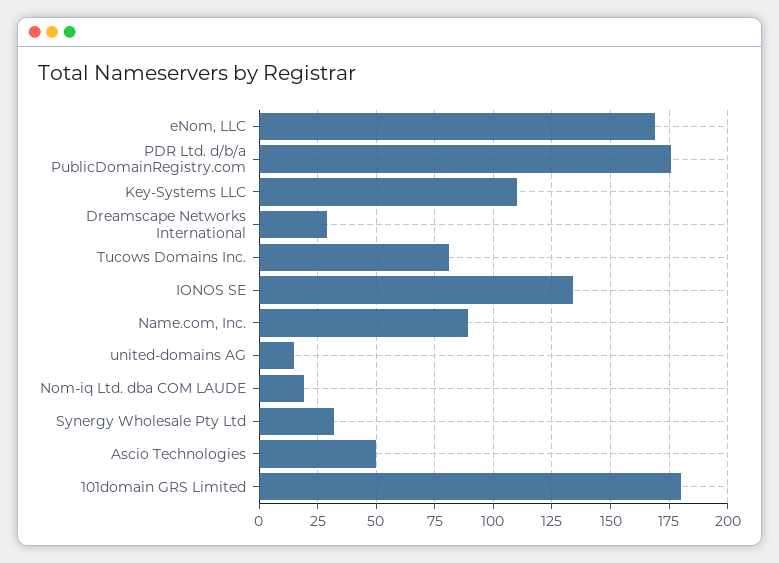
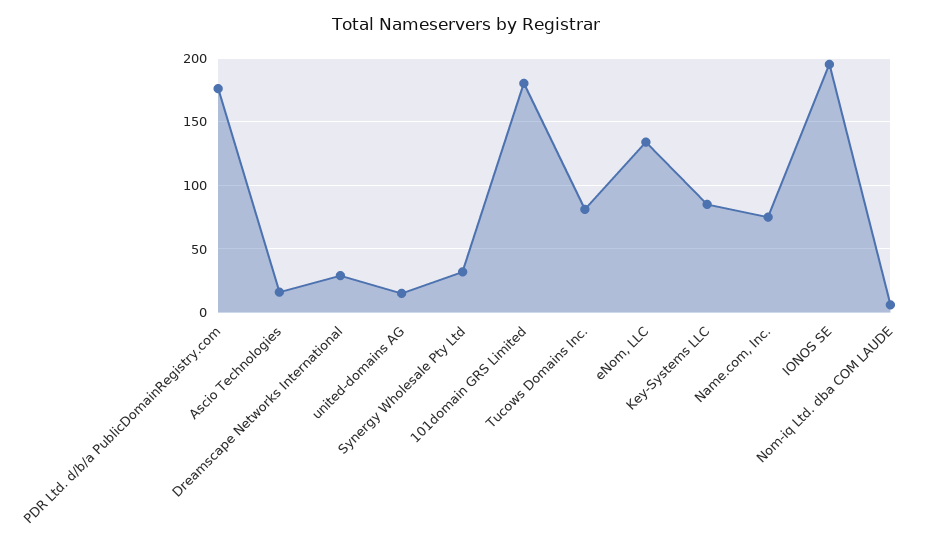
  {
-   "eNom, LLC": 170,
+   "eNom, LLC": 135,
    "PDR Ltd. d/b/a PublicDomainRegistry.com": 175,
-   "Key-Systems LLC": 110,
+   "Key-Systems LLC": 85,
    "Dreamscape Networks International": 30,
    "Tucows Domains Inc.": 80,
-   "IONOS SE": 135,
+   "IONOS SE": 195,
-   "Name.com, Inc.": 90,
+   "Name.com, Inc.": 75,
    "united-domains AG": 15,
-   "Nom-iq Ltd. dba COM LAUDE": 20,
+   "Nom-iq Ltd. dba COM LAUDE": 5,
    "Synergy Wholesale Pty Ltd": 30,
-   "Ascio Technologies": 50,
+   "Ascio Technologies": 15,
    "101domain GRS Limited": 180
  }

